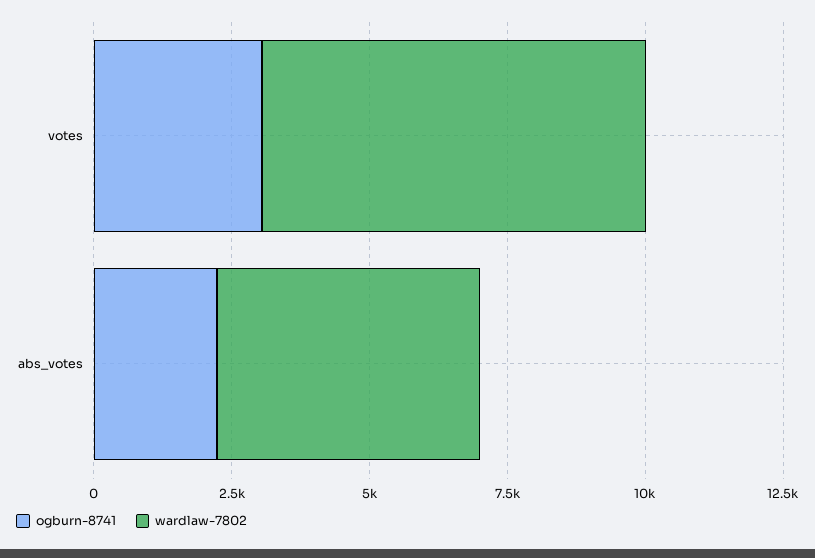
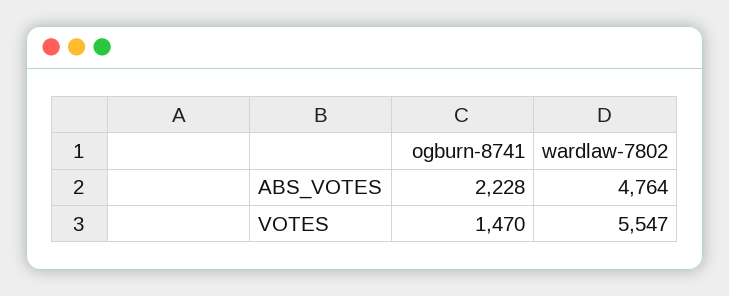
  {
    "ogburn-8741": {
-     "votes": 3000,
+     "votes": 1470,
      "abs_votes": 2228
    },
    "wardlaw-7802": {
-     "votes": 7000,
+     "votes": 5547,
      "abs_votes": 4764
    }
  }

